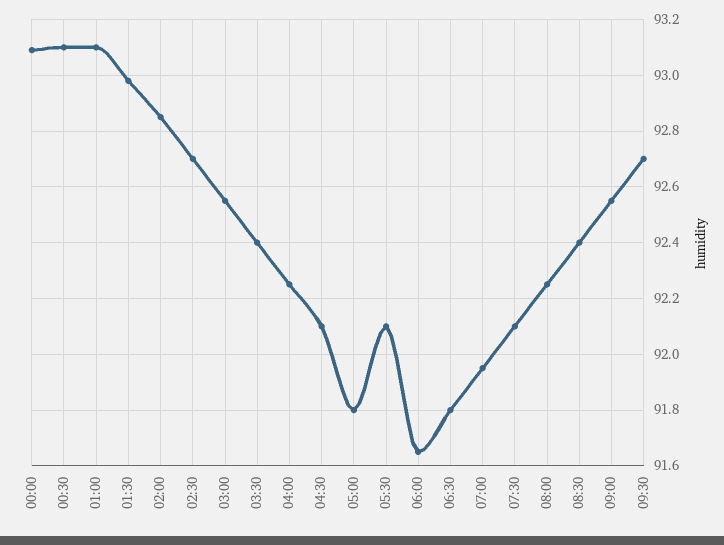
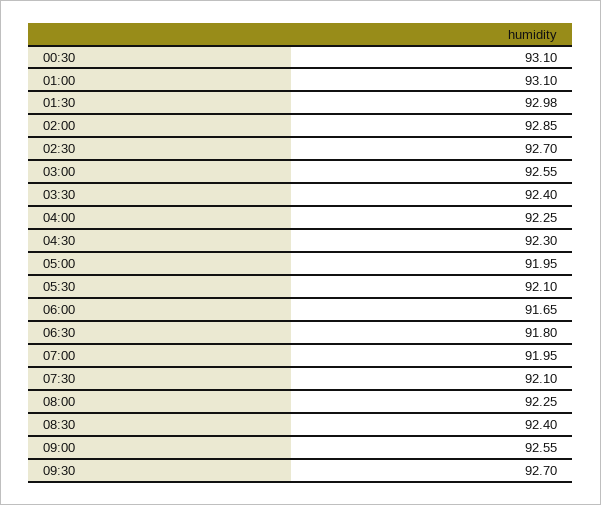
  {
-   "00:00": 93.1,
    "00:30": 93.1,
    "01:00": 93.1,
    "01:30": 92.98,
    "02:00": 92.85,
    "02:30": 92.7,
    "03:00": 92.55,
    "03:30": 92.4,
    "04:00": 92.25,
-   "04:30": 92.1,
+   "04:30": 92.3,
-   "05:00": 91.8,
+   "05:00": 91.95,
    "05:30": 92.1,
    "06:00": 91.65,
    "06:30": 91.8,
    "07:00": 91.95,
    "07:30": 92.1,
    "08:00": 92.25,
    "08:30": 92.4,
    "09:00": 92.55,
    "09:30": 92.7
  }

